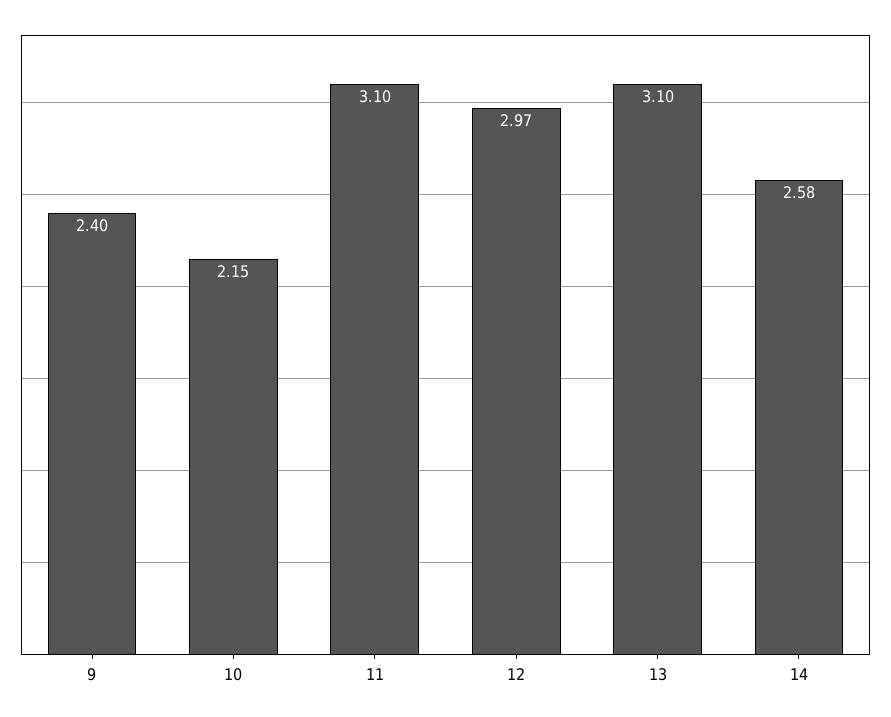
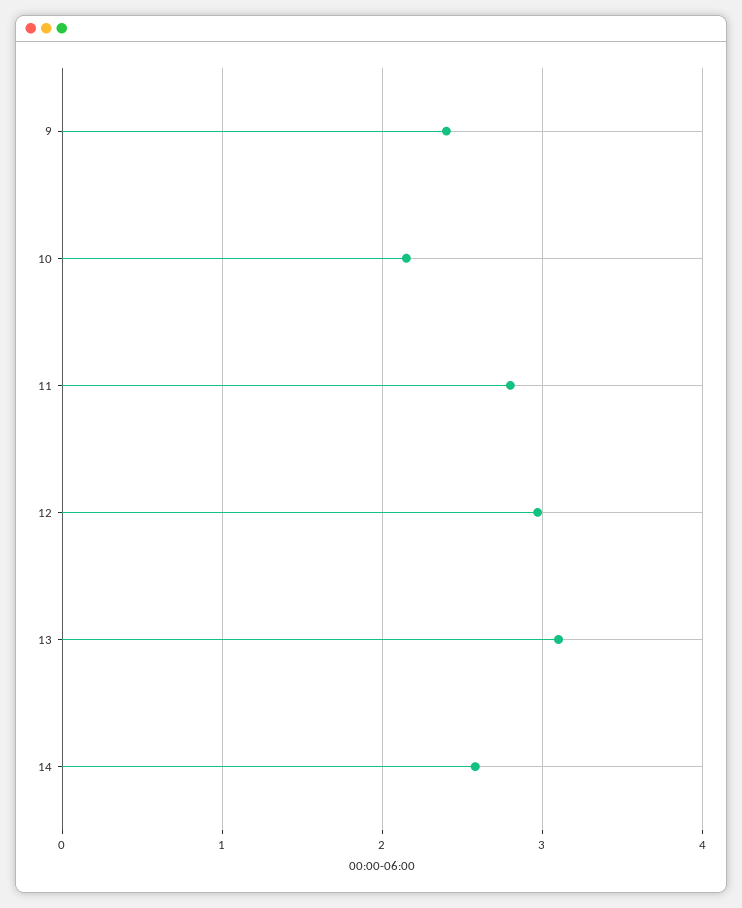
  {
    "9": 2.4,
    "10": 2.15,
-   "11": 3.1,
+   "11": 2.8,
    "12": 2.97,
    "13": 3.1,
    "14": 2.58
  }

